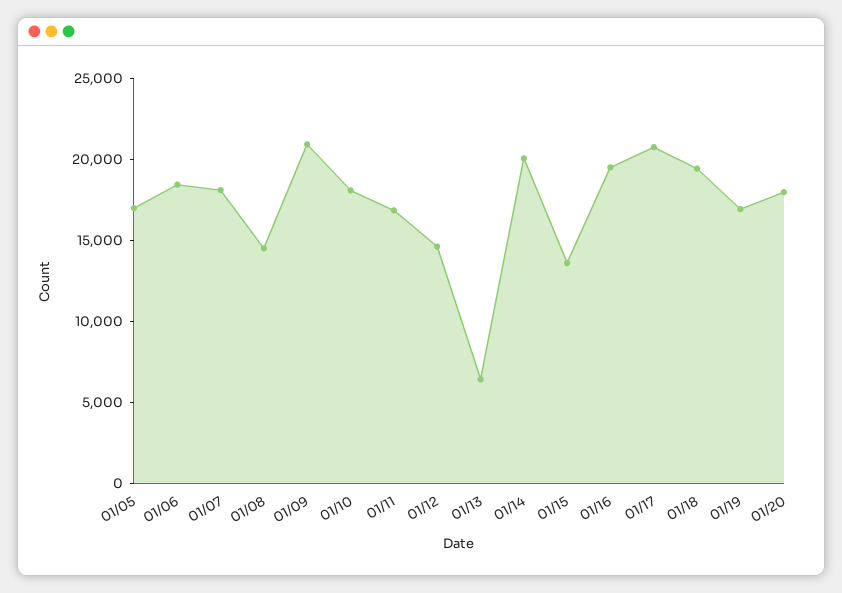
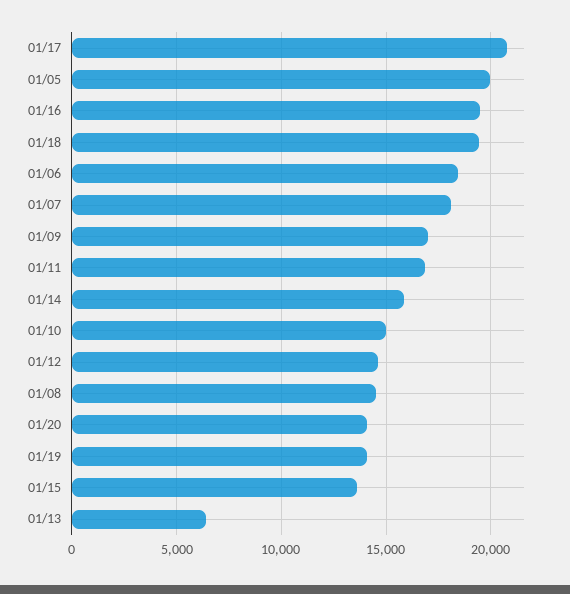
  {
-   "01/05": 17000,
+   "01/05": 20000,
    "01/06": 18500,
    "01/07": 18000,
    "01/08": 14500,
-   "01/09": 21000,
+   "01/09": 17000,
-   "01/10": 18000,
+   "01/10": 15000,
    "01/11": 17000,
    "01/12": 14500,
    "01/13": 6500,
-   "01/14": 20000,
+   "01/14": 16000,
    "01/15": 13500,
    "01/16": 19500,
    "01/17": 21000,
    "01/18": 19500,
-   "01/19": 17000,
+   "01/19": 14000,
-   "01/20": 18000
+   "01/20": 14000
  }

